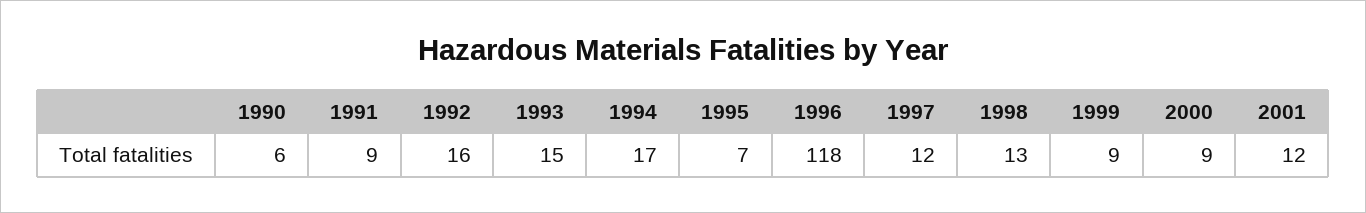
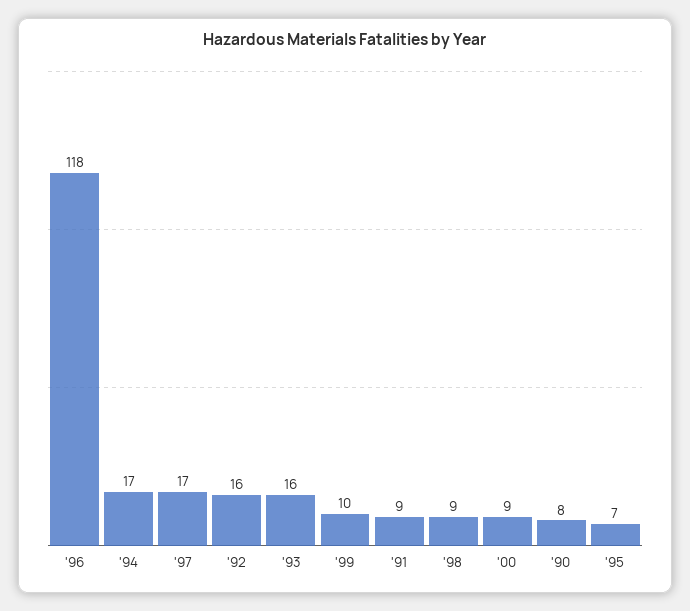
  {
-   "1990": 6,
+   "1990": 8,
    "1991": 9,
    "1992": 16,
-   "1993": 15,
+   "1993": 16,
    "1994": 17,
    "1995": 7,
    "1996": 118,
-   "1997": 12,
+   "1997": 17,
-   "1998": 13,
+   "1998": 9,
-   "1999": 9,
+   "1999": 10,
-   "2000": 9,
+   "2000": 9
-   "2001": 12
  }

